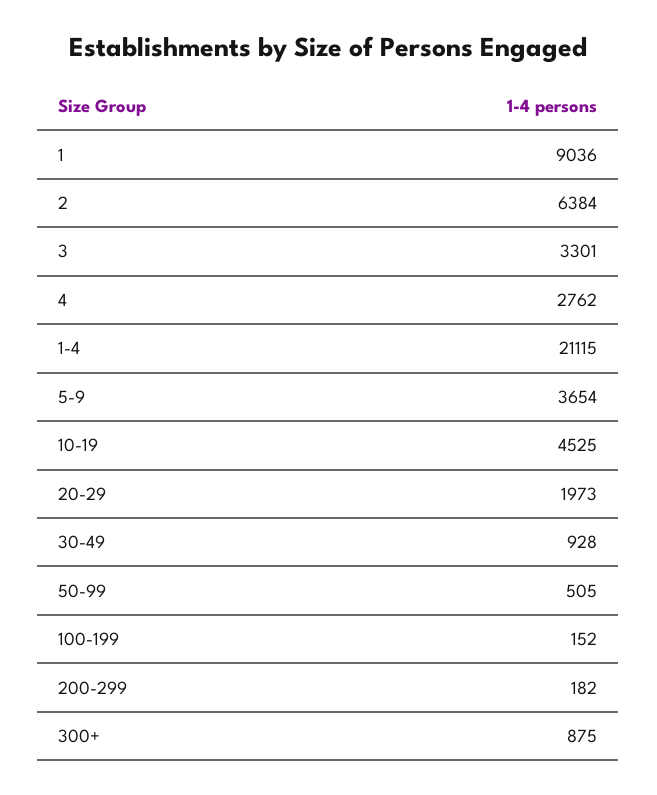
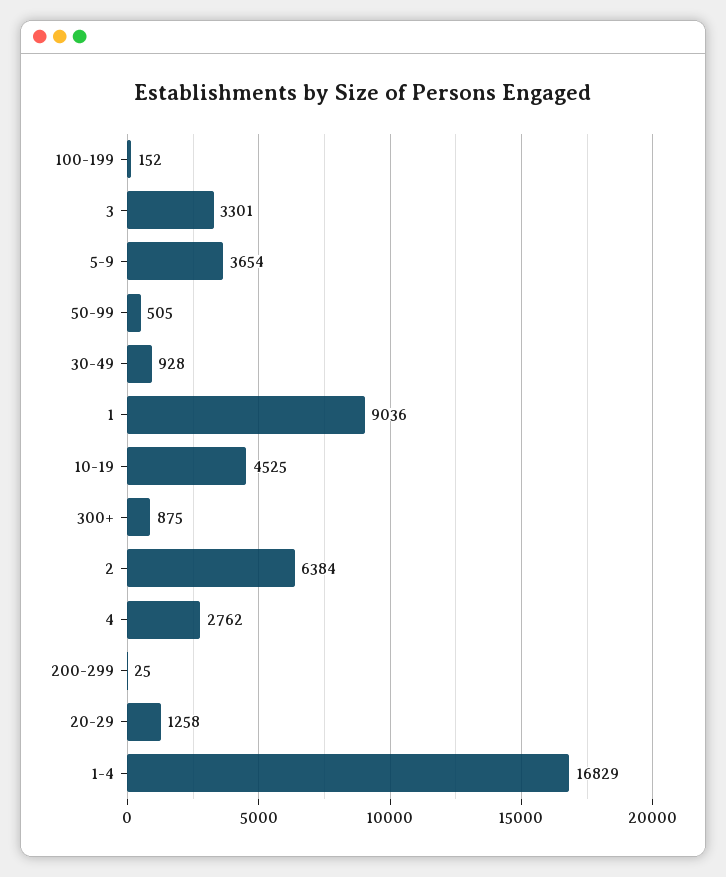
  {
    "1": 9036,
    "2": 6384,
    "3": 3301,
    "4": 2762,
-   "1-4": 21115,
+   "1-4": 16829,
    "5-9": 3654,
    "10-19": 4525,
-   "20-29": 1973,
+   "20-29": 1258,
    "30-49": 928,
    "50-99": 505,
    "100-199": 152,
-   "200-299": 182,
+   "200-299": 25,
    "300+": 875
  }

